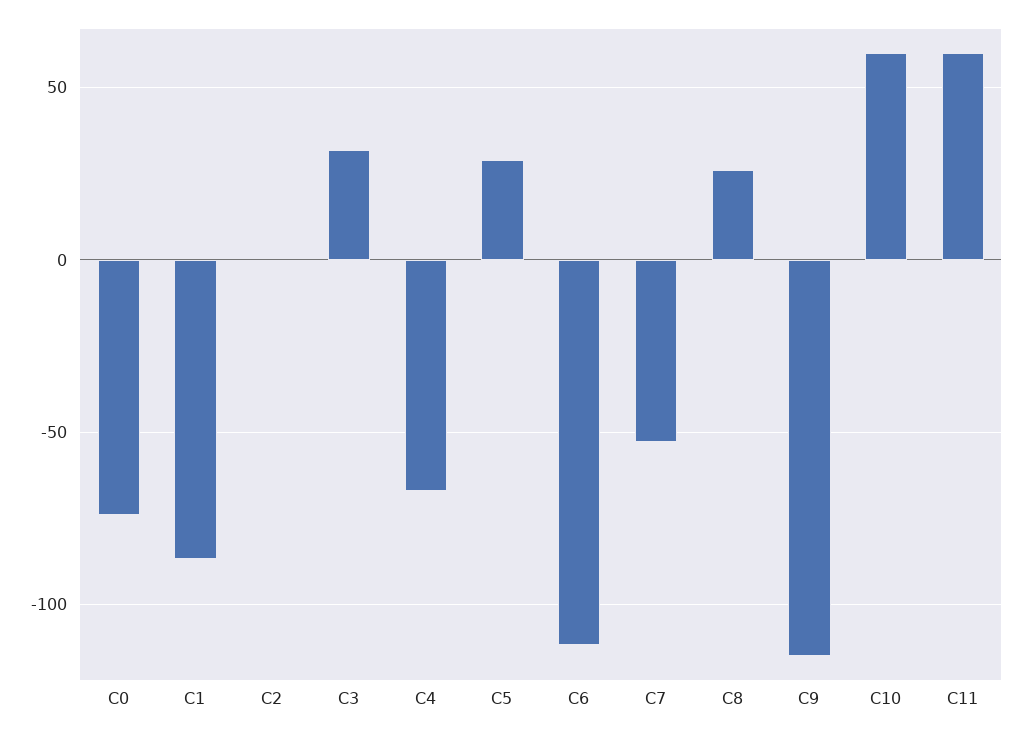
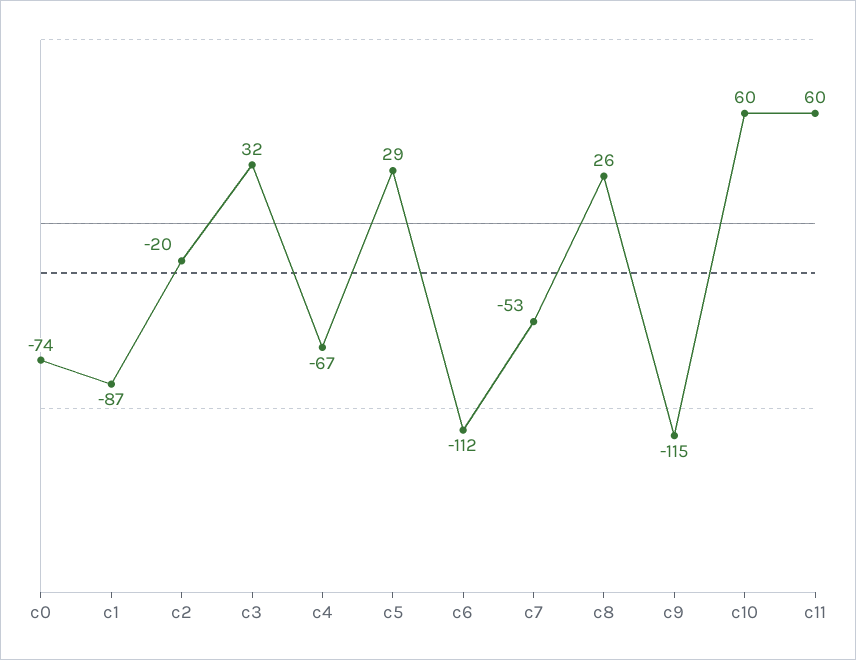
  {
    "C0": -74,
    "C1": -87,
-   "C2": 0,
+   "C2": -20,
    "C3": 32,
    "C4": -67,
    "C5": 29,
    "C6": -112,
    "C7": -53,
    "C8": 26,
    "C9": -115,
    "C10": 60,
    "C11": 60
  }

